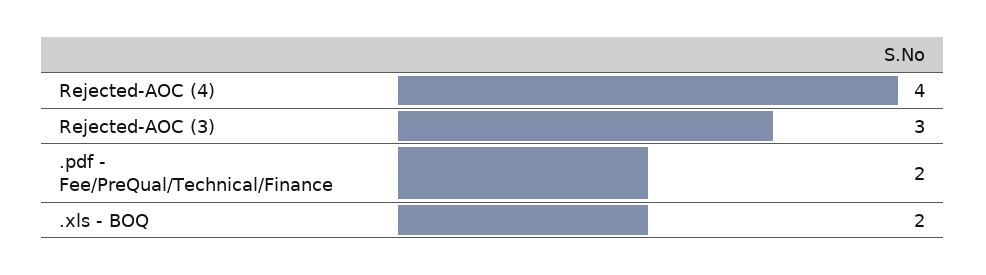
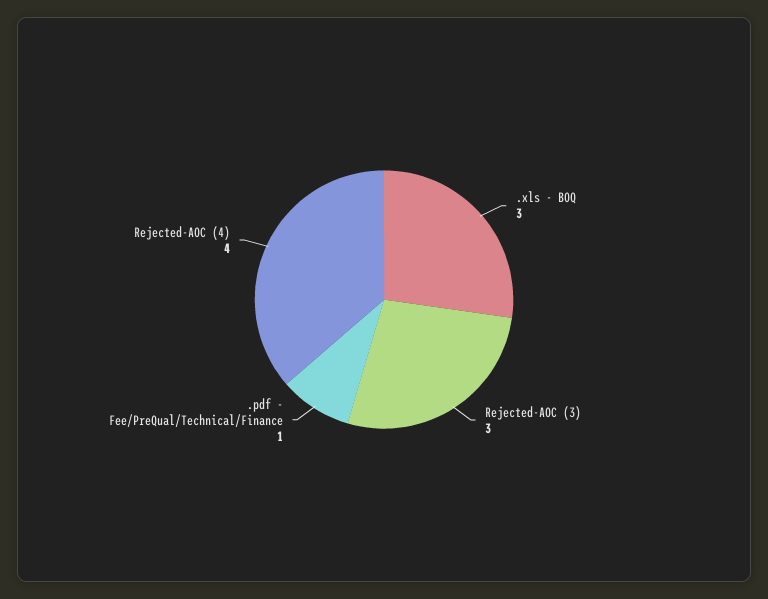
  {
    "Rejected-AOC (4)": 4,
    "Rejected-AOC (3)": 3,
-   ".pdf - Fee/PreQual/Technical/Finance": 2,
+   ".pdf - Fee/PreQual/Technical/Finance": 1,
-   ".xls - BOQ": 2
+   ".xls - BOQ": 3
  }

